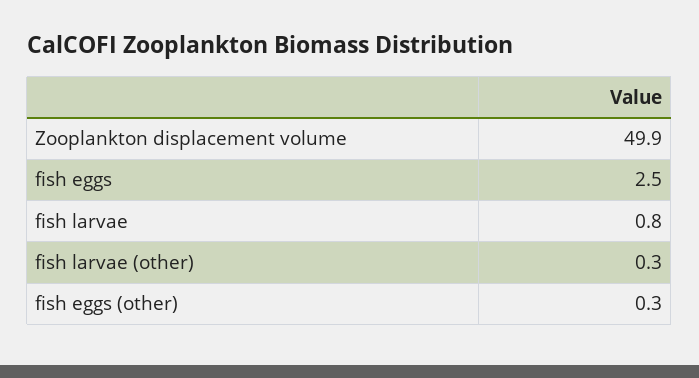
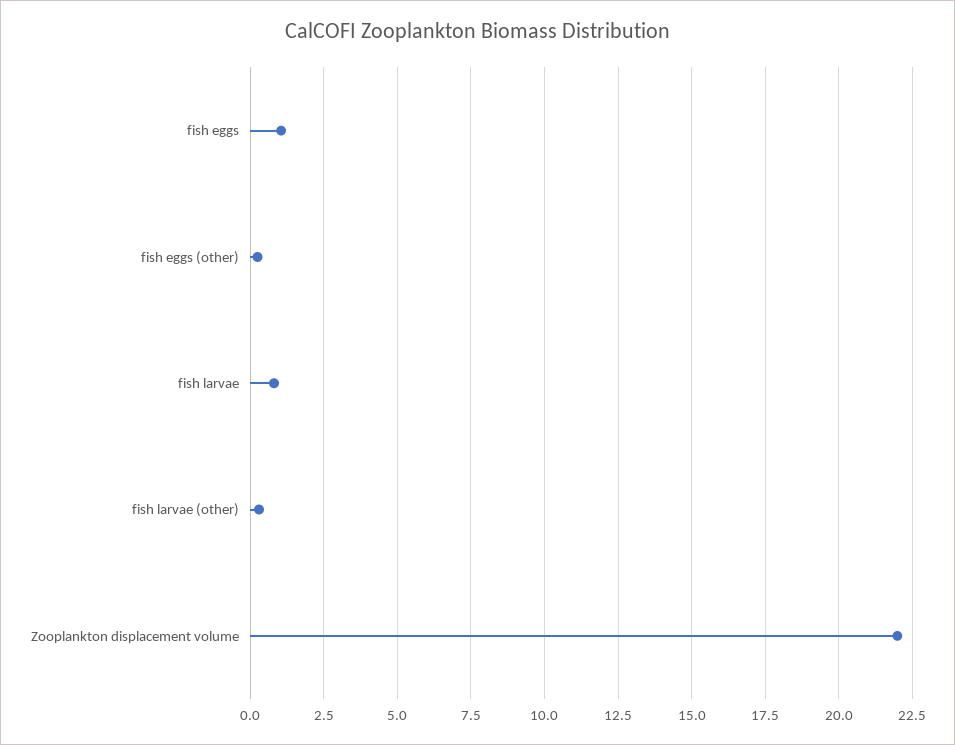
  {
-   "Zooplankton displacement volume": 49.9,
+   "Zooplankton displacement volume": 22,
-   "fish eggs": 2.5,
+   "fish eggs": 1,
    "fish larvae": 0.8,
    "fish larvae (other)": 0.3,
    "fish eggs (other)": 0.3
  }

